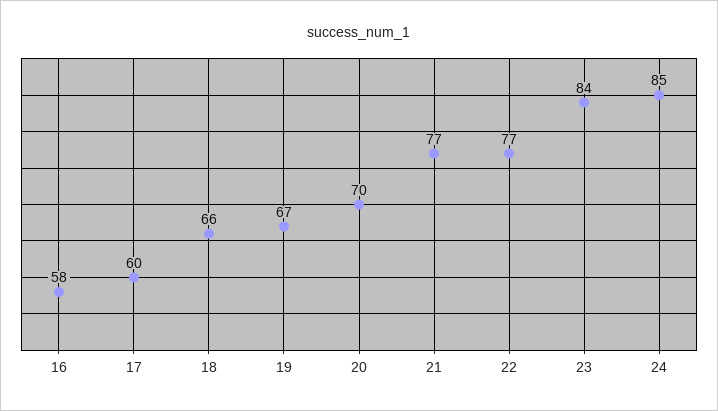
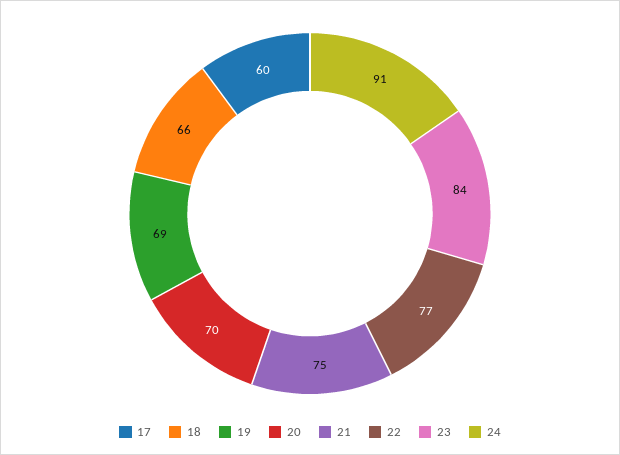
  {
-   "16": 58,
    "17": 60,
    "18": 66,
-   "19": 67,
+   "19": 69,
    "20": 70,
-   "21": 77,
+   "21": 75,
    "22": 77,
    "23": 84,
-   "24": 85
+   "24": 91
  }

